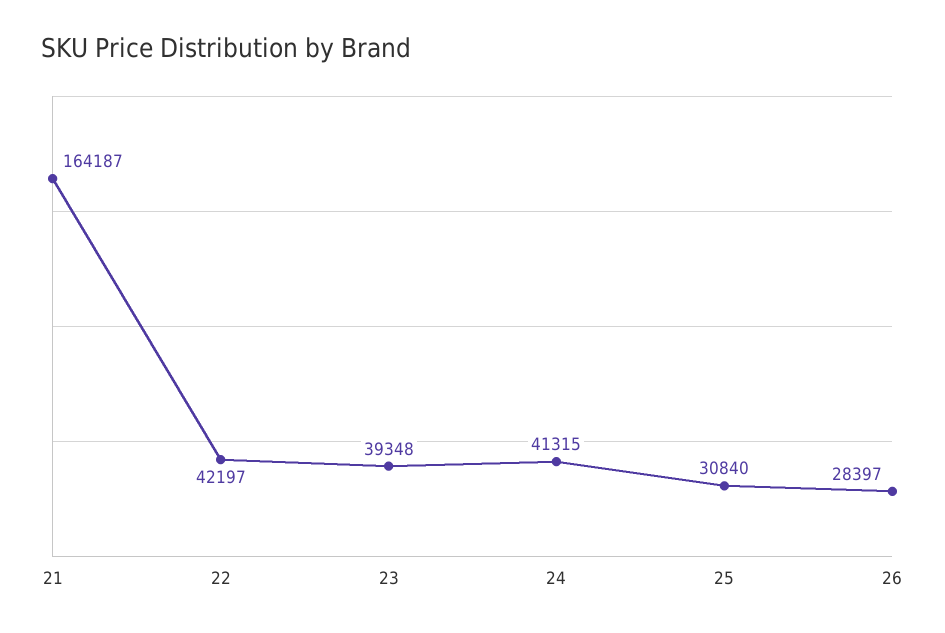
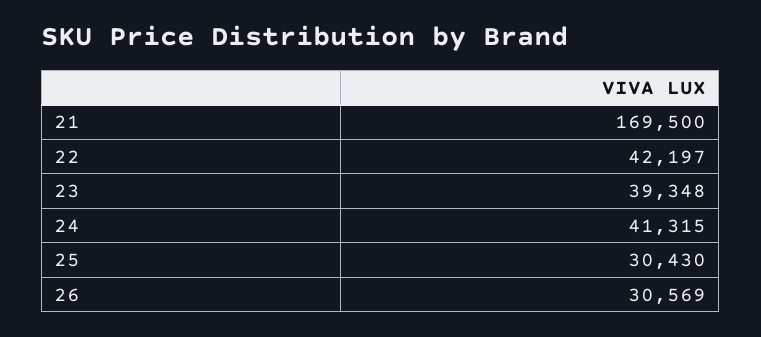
  {
-   "21": 164187,
+   "21": 169500,
    "22": 42197,
    "23": 39348,
    "24": 41315,
-   "25": 30840,
+   "25": 30430,
-   "26": 28397
+   "26": 30569
  }

